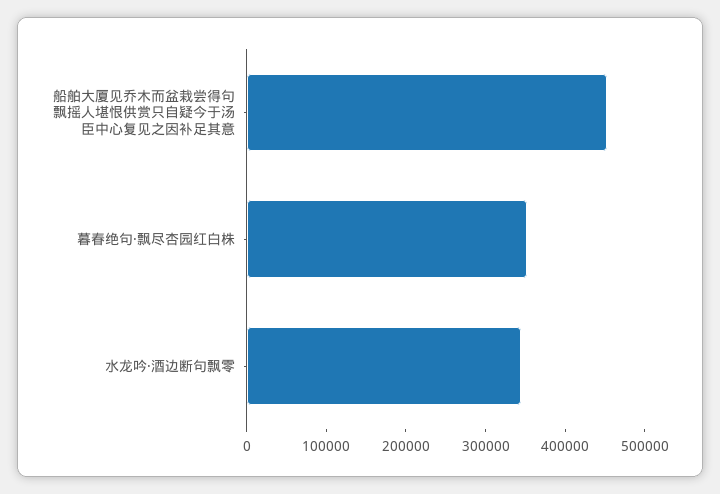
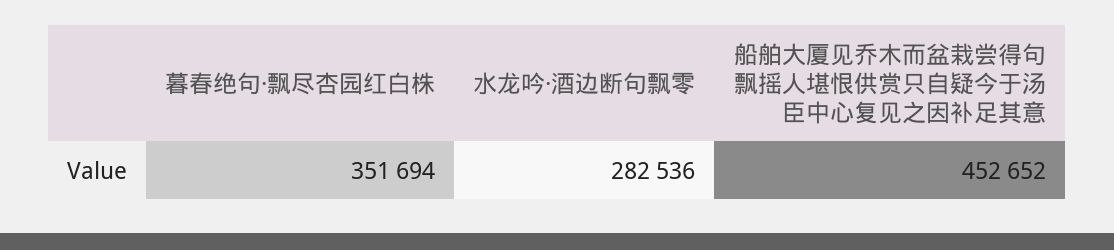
  {
    "船舶大厦见乔木而盆栽尝得句飘摇人堪恨供赏只自疑今于汤臣中心复见之因补足其意": 452652,
    "暮春绝句·飘尽杏园红白株": 351694,
-   "水龙吟·酒边断句飘零": 340000
+   "水龙吟·酒边断句飘零": 282536
  }

